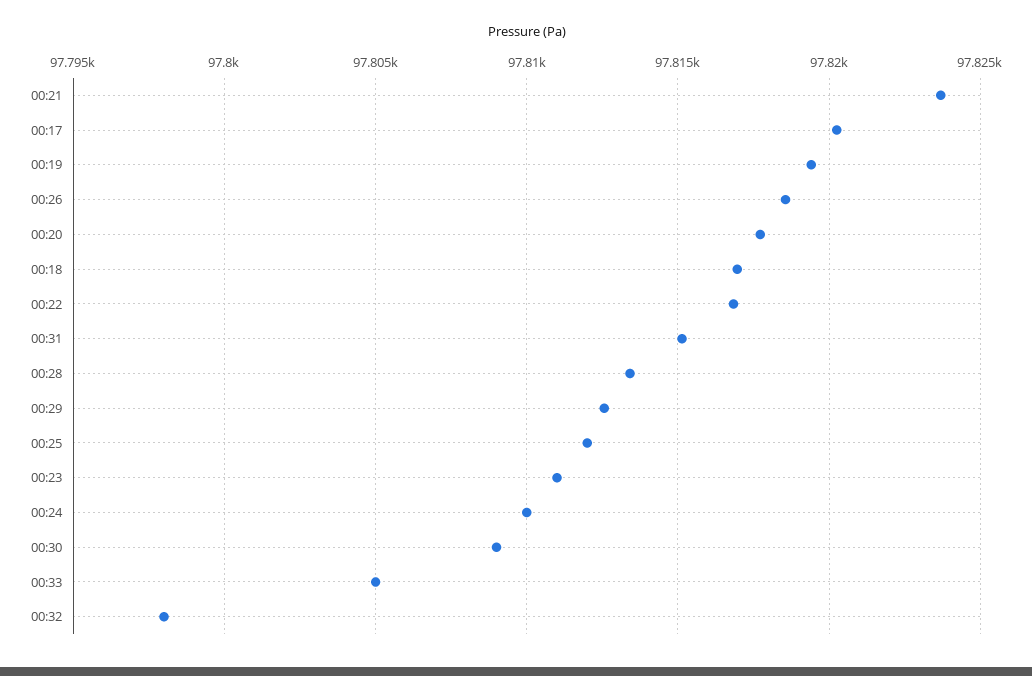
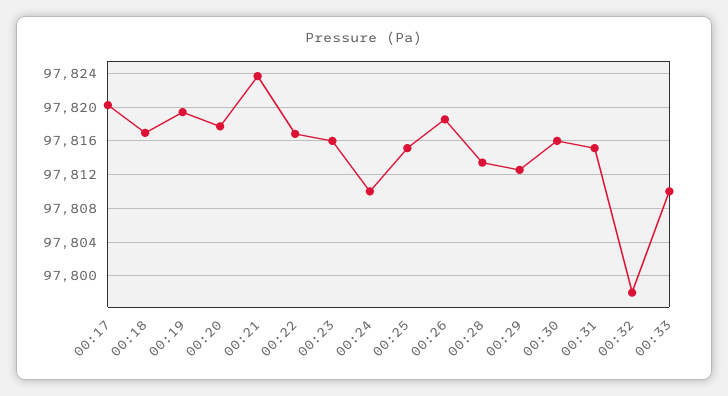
  {
    "00:21": 97823.5,
    "00:17": 97820.5,
    "00:19": 97819.5,
    "00:26": 97818.5,
    "00:20": 97817.5,
    "00:18": 97817,
    "00:22": 97817,
    "00:31": 97815,
    "00:28": 97813.5,
    "00:29": 97812.5,
-   "00:25": 97812,
+   "00:25": 97815,
-   "00:23": 97811,
+   "00:23": 97816,
    "00:24": 97810,
-   "00:30": 97809,
+   "00:30": 97816,
-   "00:33": 97805,
+   "00:33": 97810,
    "00:32": 97798
  }

